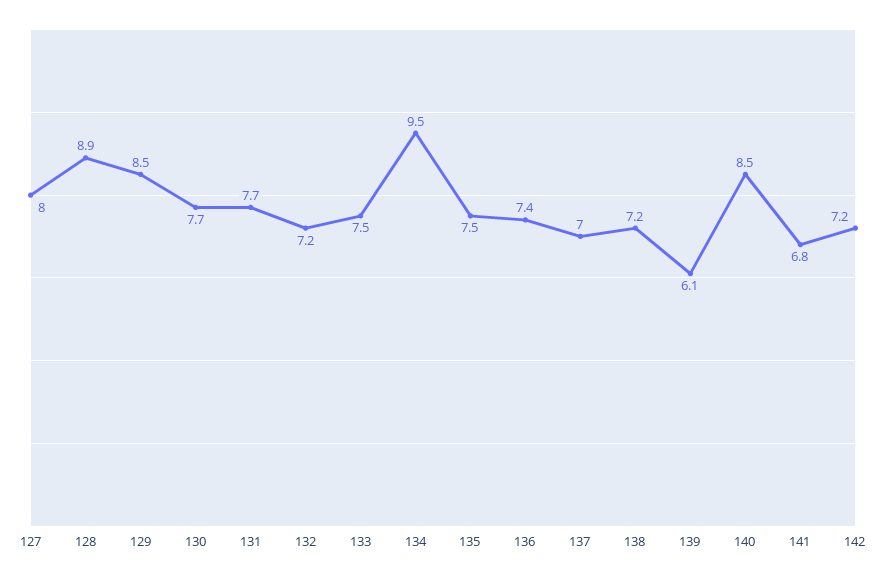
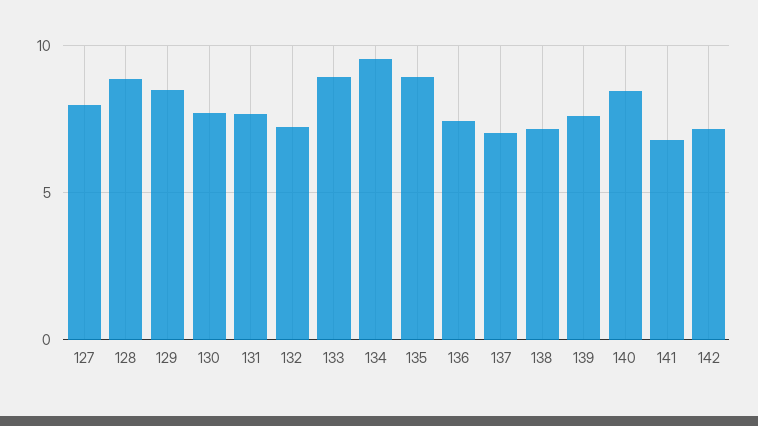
  {
    "127": 8,
    "128": 8.9,
    "129": 8.5,
    "130": 7.7,
    "131": 7.7,
    "132": 7.2,
-   "133": 7.5,
+   "133": 9,
    "134": 9.5,
-   "135": 7.5,
+   "135": 9,
    "136": 7.4,
    "137": 7,
    "138": 7.2,
-   "139": 6.1,
+   "139": 7.5,
    "140": 8.5,
    "141": 6.8,
    "142": 7.2
  }

